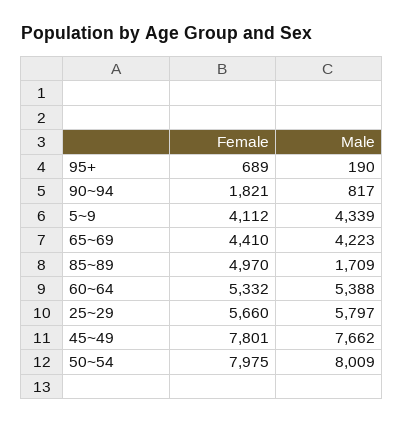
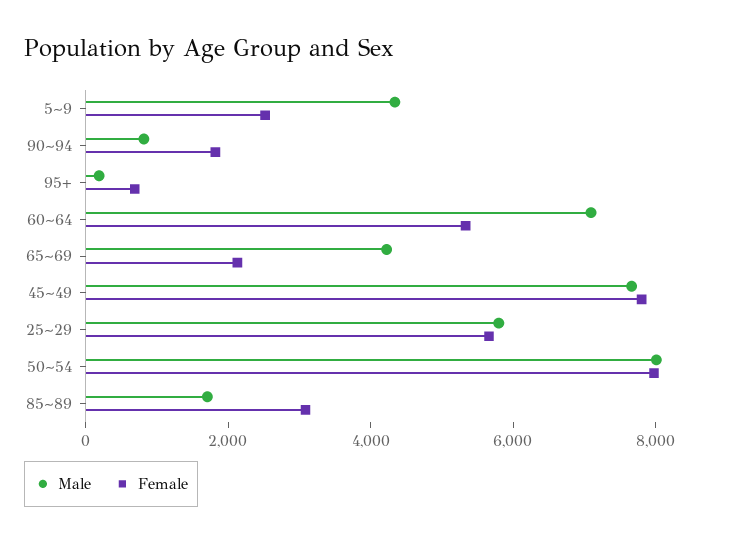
  {
    "Female": {
      "95+": 689,
      "90~94": 1821,
-     "5~9": 4112,
+     "5~9": 2500,
-     "65~69": 4410,
+     "65~69": 2000,
-     "85~89": 4970,
+     "85~89": 3000,
      "60~64": 5332,
      "25~29": 5660,
      "45~49": 7801,
      "50~54": 7975
    },
    "Male": {
      "95+": 190,
      "90~94": 817,
      "5~9": 4339,
      "65~69": 4223,
      "85~89": 1709,
-     "60~64": 5388,
+     "60~64": 7000,
      "25~29": 5797,
      "45~49": 7662,
      "50~54": 8009
    }
  }

